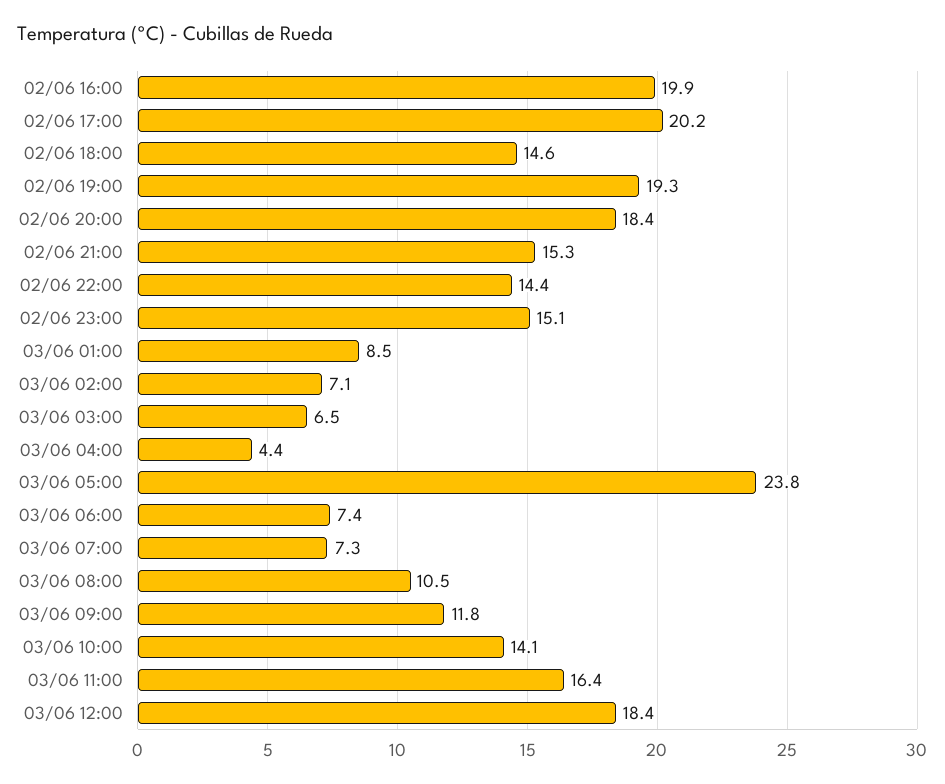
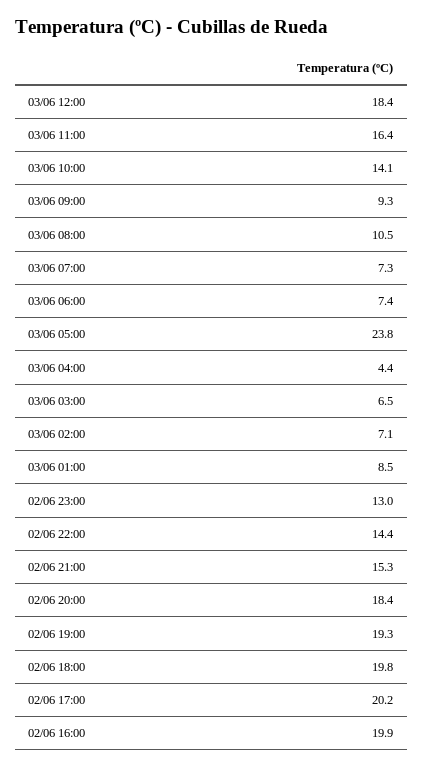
  {
    "02/06 16:00": 19.9,
    "02/06 17:00": 20.2,
-   "02/06 18:00": 14.6,
+   "02/06 18:00": 19.8,
    "02/06 19:00": 19.3,
    "02/06 20:00": 18.4,
    "02/06 21:00": 15.3,
    "02/06 22:00": 14.4,
-   "02/06 23:00": 15.1,
+   "02/06 23:00": 13,
    "03/06 01:00": 8.5,
    "03/06 02:00": 7.1,
    "03/06 03:00": 6.5,
    "03/06 04:00": 4.4,
    "03/06 05:00": 23.8,
    "03/06 06:00": 7.4,
    "03/06 07:00": 7.3,
    "03/06 08:00": 10.5,
-   "03/06 09:00": 11.8,
+   "03/06 09:00": 9.3,
    "03/06 10:00": 14.1,
    "03/06 11:00": 16.4,
    "03/06 12:00": 18.4
  }

